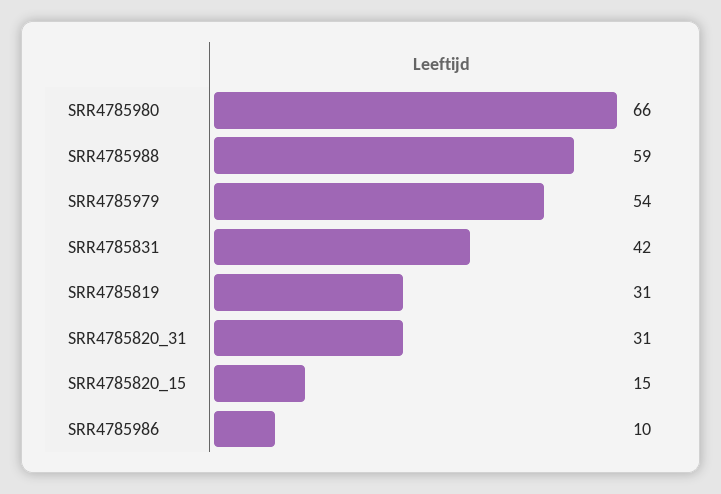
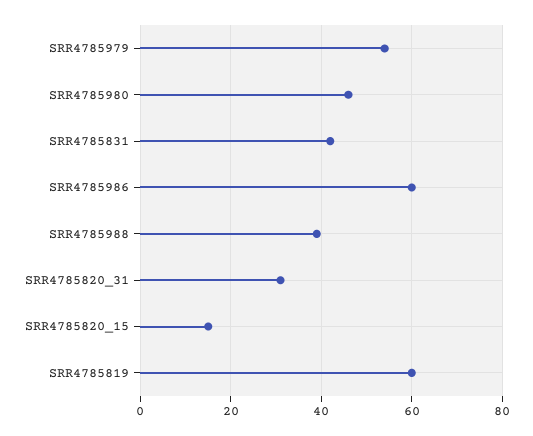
  {
-   "SRR4785980": 66,
+   "SRR4785980": 45,
-   "SRR4785988": 59,
+   "SRR4785988": 40,
    "SRR4785979": 54,
    "SRR4785831": 42,
-   "SRR4785819": 31,
+   "SRR4785819": 60,
    "SRR4785820_31": 31,
    "SRR4785820_15": 15,
-   "SRR4785986": 10
+   "SRR4785986": 60
  }

